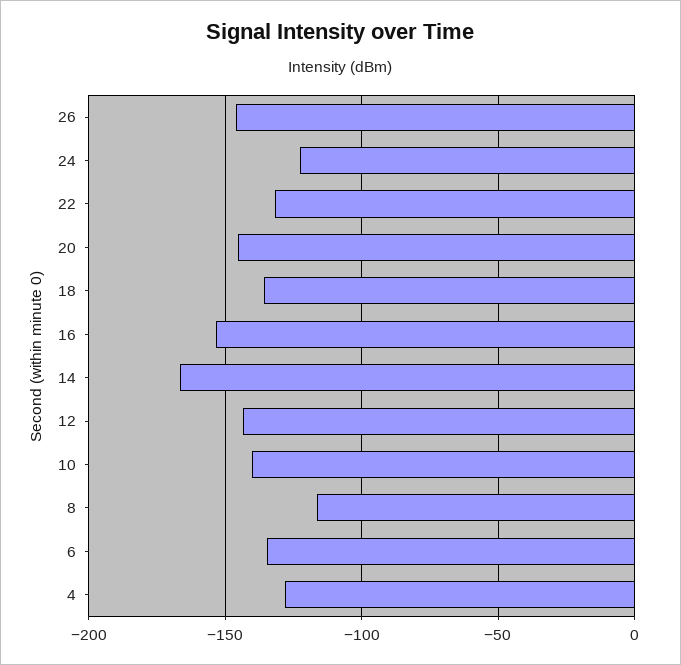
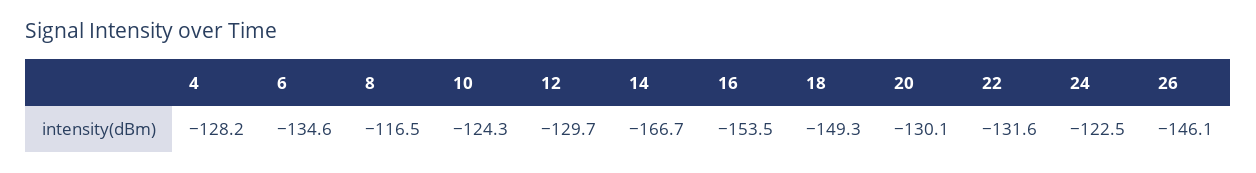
  {
    "26": -146.1,
    "24": -122.5,
    "22": -131.6,
-   "20": -145,
+   "20": -130.1,
-   "18": -135,
+   "18": -149.3,
    "16": -153.5,
    "14": -166.7,
-   "12": -145,
+   "12": -129.7,
-   "10": -140,
+   "10": -124.3,
    "8": -116.5,
    "6": -134.6,
    "4": -128.2
  }

